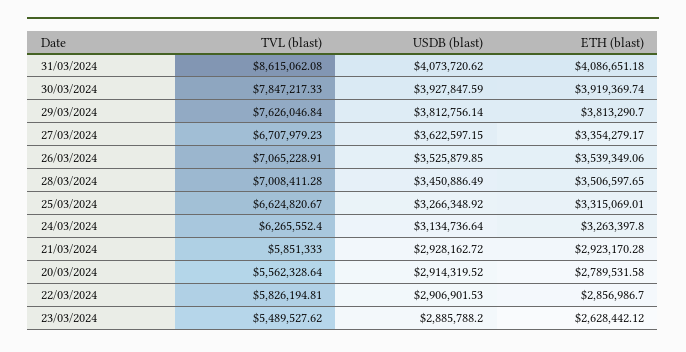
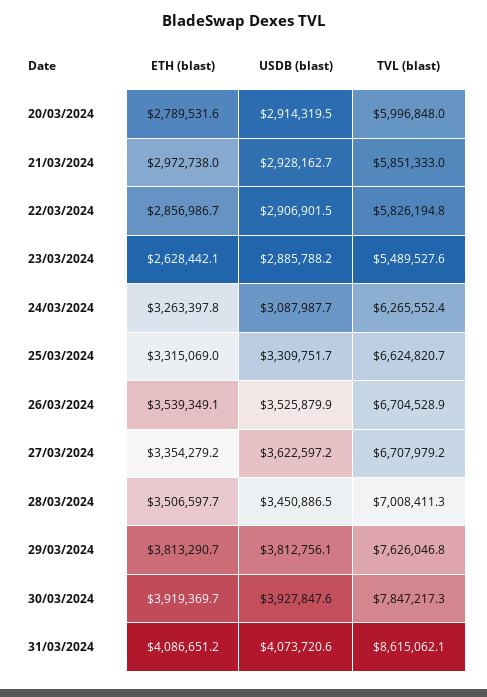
  {
    "TVL (blast)": {
      "31/03/2024": 8615062.08,
      "30/03/2024": 7847217.33,
      "29/03/2024": 7626046.84,
      "27/03/2024": 6707979.23,
-     "26/03/2024": 7065228.91,
+     "26/03/2024": 6704528.9,
      "28/03/2024": 7008411.28,
      "25/03/2024": 6624820.67,
      "24/03/2024": 6265552.4,
      "21/03/2024": 5851333,
-     "20/03/2024": 5562328.64,
+     "20/03/2024": 5996848,
      "22/03/2024": 5826194.81,
      "23/03/2024": 5489527.62
    },
    "USDB (blast)": {
      "31/03/2024": 4073720.62,
      "30/03/2024": 3927847.59,
      "29/03/2024": 3812756.14,
      "27/03/2024": 3622597.15,
      "26/03/2024": 3525879.85,
      "28/03/2024": 3450886.49,
-     "25/03/2024": 3266348.92,
+     "25/03/2024": 3309751.7,
-     "24/03/2024": 3134736.64,
+     "24/03/2024": 3087987.7,
      "21/03/2024": 2928162.72,
      "20/03/2024": 2914319.52,
      "22/03/2024": 2906901.53,
      "23/03/2024": 2885788.2
    },
    "ETH (blast)": {
      "31/03/2024": 4086651.18,
      "30/03/2024": 3919369.74,
      "29/03/2024": 3813290.7,
      "27/03/2024": 3354279.17,
      "26/03/2024": 3539349.06,
      "28/03/2024": 3506597.65,
      "25/03/2024": 3315069.01,
      "24/03/2024": 3263397.8,
-     "21/03/2024": 2923170.28,
+     "21/03/2024": 2972738,
      "20/03/2024": 2789531.58,
      "22/03/2024": 2856986.7,
      "23/03/2024": 2628442.12
    }
  }

